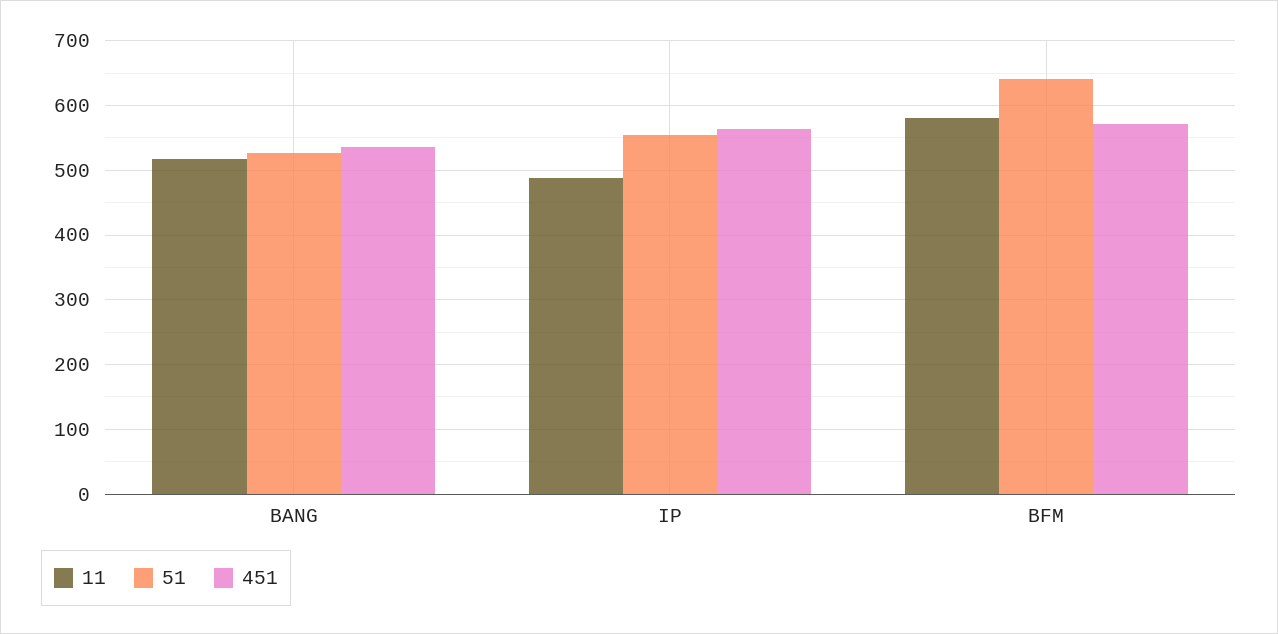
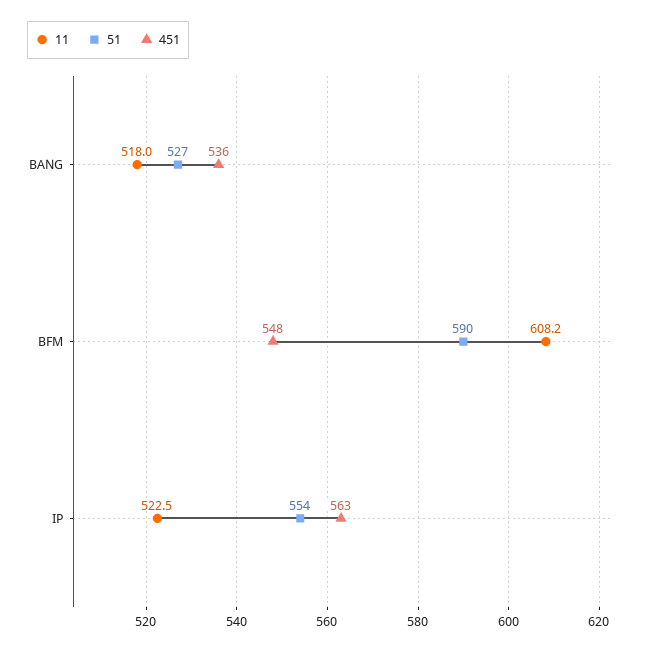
  {
    "11": {
      "BANG": 518,
-     "IP": 490,
+     "IP": 522.5,
-     "BFM": 580
+     "BFM": 608.2
    },
    "51": {
      "BANG": 527,
      "IP": 554,
-     "BFM": 640
+     "BFM": 590
    },
    "451": {
      "BANG": 536,
      "IP": 563,
-     "BFM": 570
+     "BFM": 548
    }
  }

